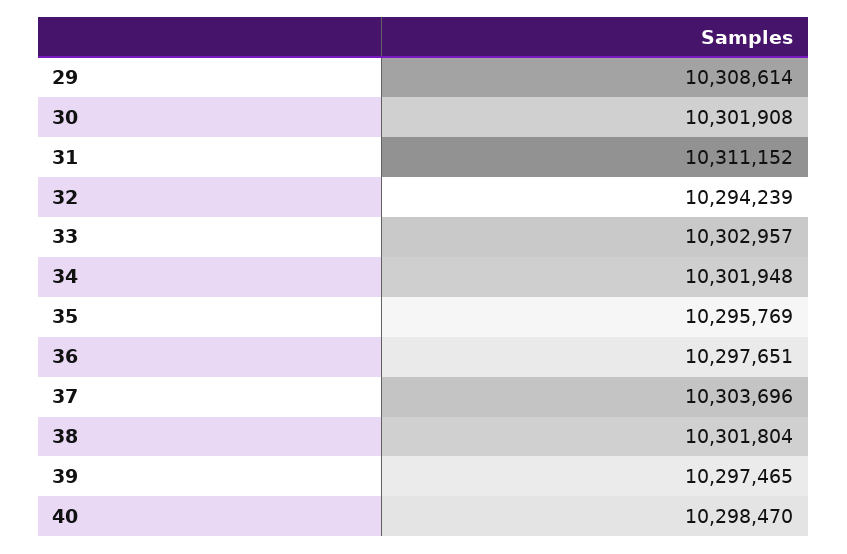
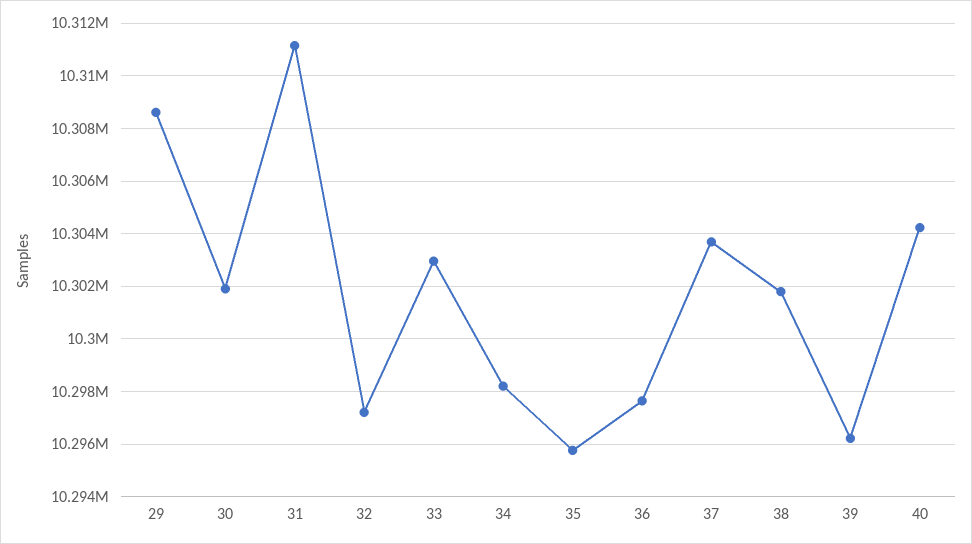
  {
    "29": 10308614,
    "30": 10301908,
    "31": 10311152,
-   "32": 10294239,
+   "32": 10297250,
    "33": 10302957,
-   "34": 10301948,
+   "34": 10298250,
    "35": 10295769,
    "36": 10297651,
    "37": 10303696,
    "38": 10301804,
-   "39": 10297465,
+   "39": 10296250,
-   "40": 10298470
+   "40": 10304250
  }

